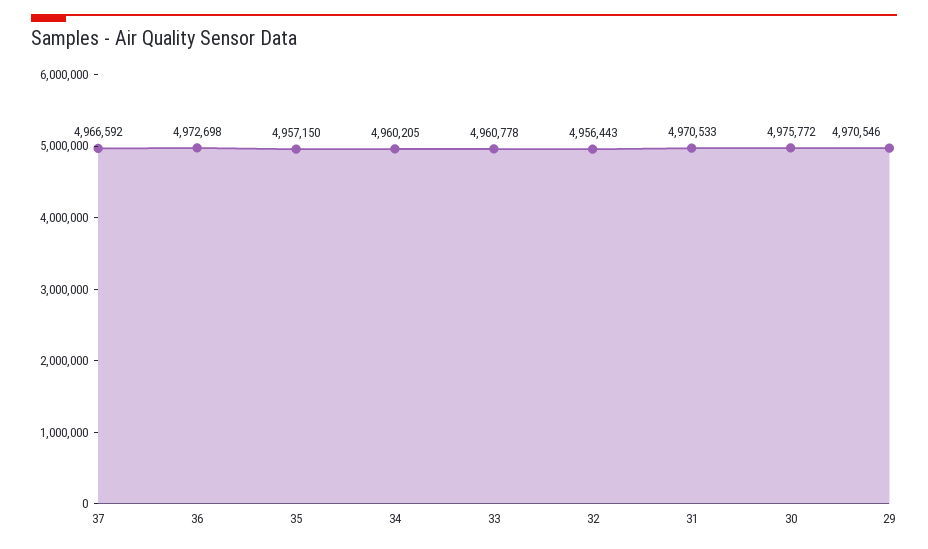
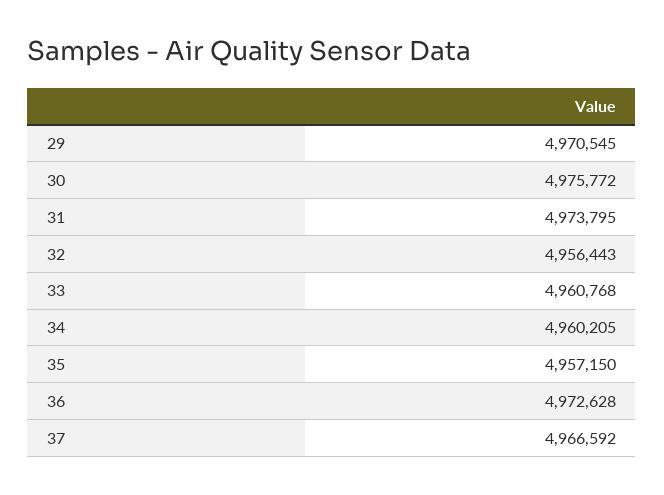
  {
    "37": 4966592,
-   "36": 4972698,
+   "36": 4972628,
    "35": 4957150,
    "34": 4960205,
-   "33": 4960778,
+   "33": 4960768,
    "32": 4956443,
-   "31": 4970533,
+   "31": 4973795,
    "30": 4975772,
-   "29": 4970546
+   "29": 4970545
  }

